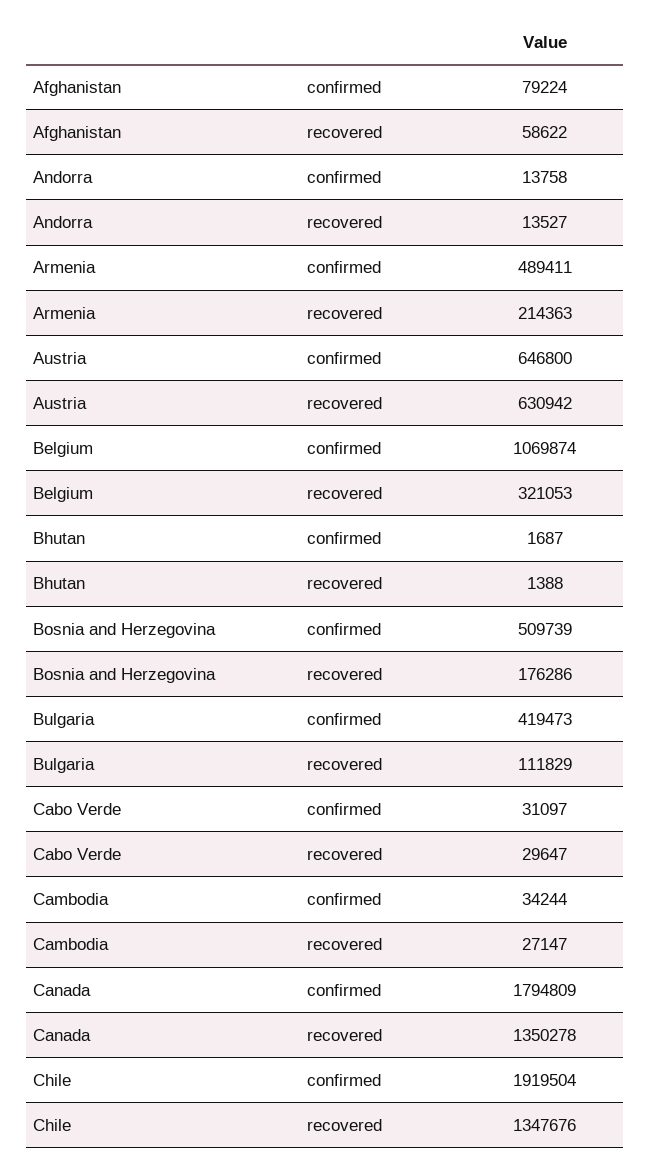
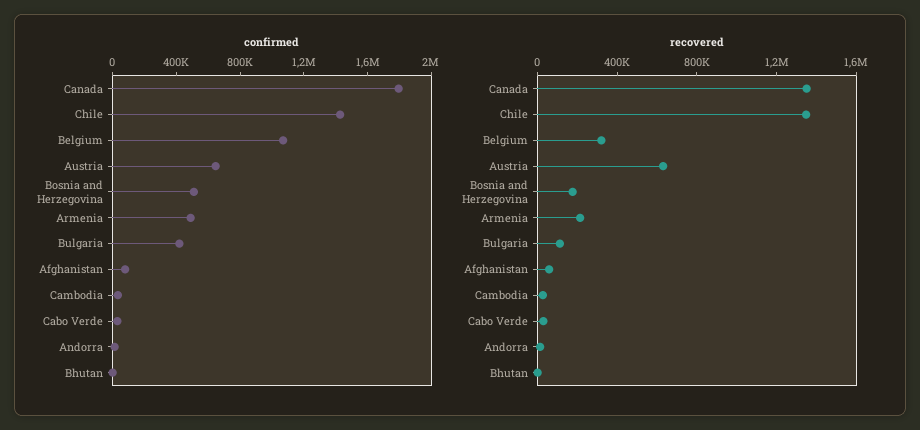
  {
    "confirmed": {
      "Afghanistan": 79224,
      "Andorra": 13758,
      "Armenia": 489411,
      "Austria": 646800,
      "Belgium": 1069874,
      "Bhutan": 1687,
      "Bosnia and Herzegovina": 509739,
      "Bulgaria": 419473,
      "Cabo Verde": 31097,
      "Cambodia": 34244,
      "Canada": 1794809,
-     "Chile": 1919504
+     "Chile": 1400000
    },
    "recovered": {
      "Afghanistan": 58622,
      "Andorra": 13527,
      "Armenia": 214363,
      "Austria": 630942,
      "Belgium": 321053,
      "Bhutan": 1388,
      "Bosnia and Herzegovina": 176286,
      "Bulgaria": 111829,
      "Cabo Verde": 29647,
      "Cambodia": 27147,
      "Canada": 1350278,
      "Chile": 1347676
    }
  }

